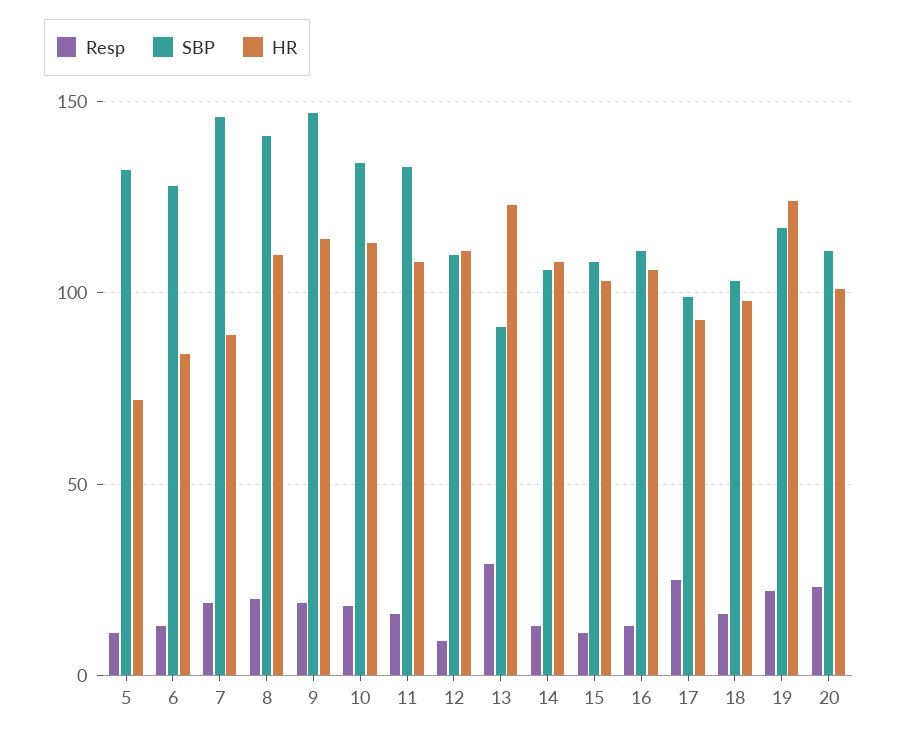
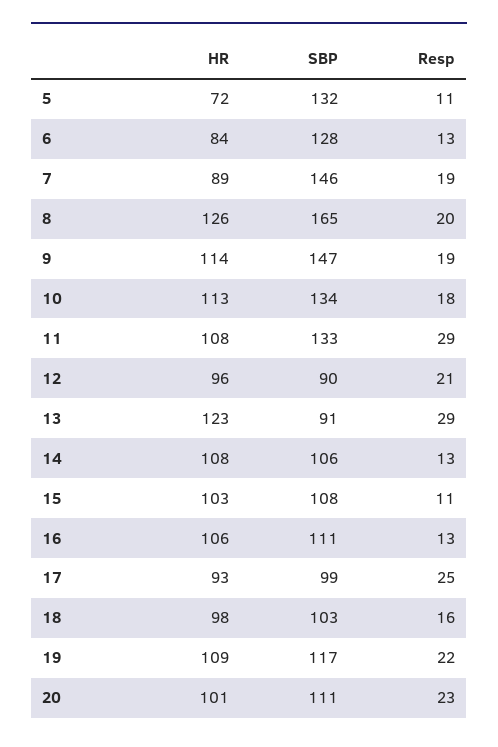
  {
    "Resp": {
      "5": 11,
      "6": 13,
      "7": 19,
      "8": 20,
      "9": 19,
      "10": 18,
-     "11": 15,
+     "11": 29,
-     "12": 10,
+     "12": 21,
      "13": 29,
      "14": 13,
      "15": 11,
      "16": 13,
      "17": 25,
      "18": 16,
      "19": 22,
      "20": 23
    },
    "SBP": {
      "5": 132,
      "6": 128,
      "7": 146,
-     "8": 140,
+     "8": 165,
      "9": 147,
      "10": 134,
      "11": 133,
-     "12": 110,
+     "12": 90,
      "13": 91,
      "14": 106,
      "15": 108,
      "16": 111,
      "17": 99,
      "18": 103,
      "19": 117,
      "20": 111
    },
    "HR": {
      "5": 72,
      "6": 84,
      "7": 89,
-     "8": 110,
+     "8": 126,
      "9": 114,
      "10": 113,
      "11": 108,
-     "12": 110,
+     "12": 96,
      "13": 123,
      "14": 108,
      "15": 103,
      "16": 106,
      "17": 93,
      "18": 98,
-     "19": 125,
+     "19": 109,
      "20": 101
    }
  }

